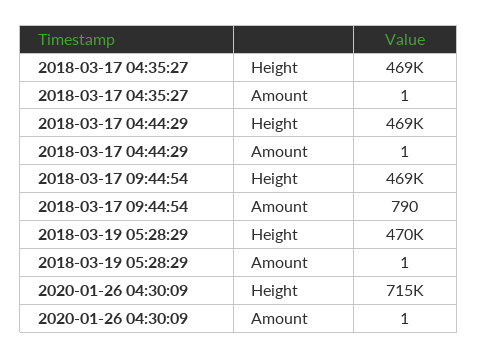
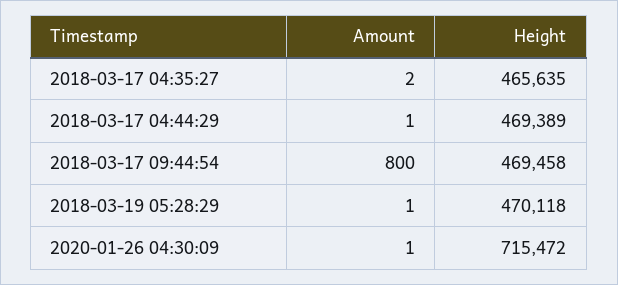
  {
    "2018-03-17 04:35:27": {
-     "Height": 469000,
+     "Height": 465635,
-     "Amount": 1
+     "Amount": 2
    },
    "2018-03-17 04:44:29": {
      "Height": 469389,
      "Amount": 1
    },
    "2018-03-17 09:44:54": {
      "Height": 469458,
-     "Amount": 790
+     "Amount": 800
    },
    "2018-03-19 05:28:29": {
      "Height": 470118,
      "Amount": 1
    },
    "2020-01-26 04:30:09": {
      "Height": 715472,
      "Amount": 1
    }
  }

